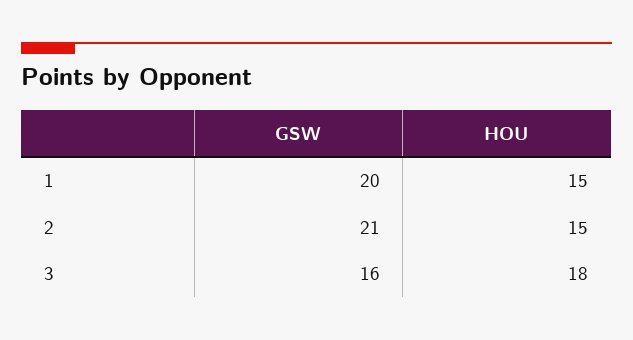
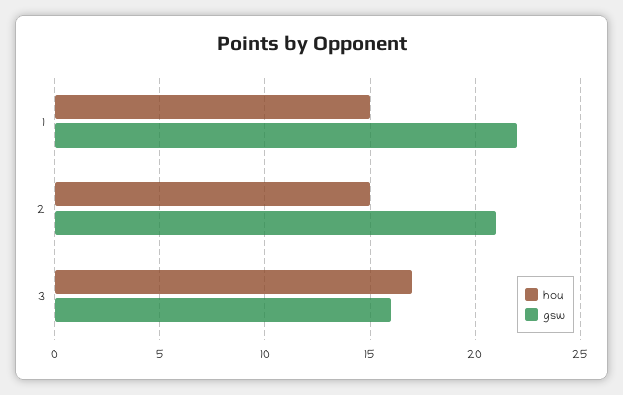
  {
    "GSW": {
-     "1": 20,
+     "1": 22,
      "2": 21,
      "3": 16
    },
    "HOU": {
      "1": 15,
      "2": 15,
-     "3": 18
+     "3": 17
    }
  }

